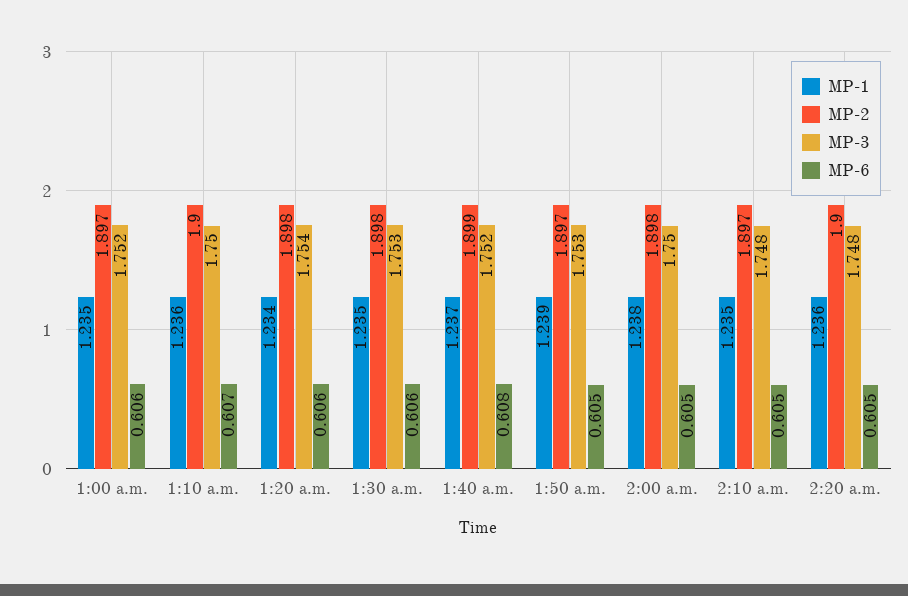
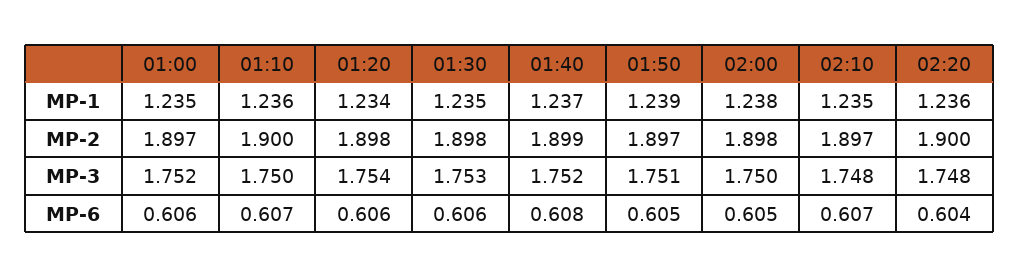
  {
    "MP-1": {
      "1:00 a.m.": 1.235,
      "1:10 a.m.": 1.236,
      "1:20 a.m.": 1.234,
      "1:30 a.m.": 1.235,
      "1:40 a.m.": 1.237,
      "1:50 a.m.": 1.239,
      "2:00 a.m.": 1.238,
      "2:10 a.m.": 1.235,
      "2:20 a.m.": 1.236
    },
    "MP-2": {
      "1:00 a.m.": 1.897,
      "1:10 a.m.": 1.9,
      "1:20 a.m.": 1.898,
      "1:30 a.m.": 1.898,
      "1:40 a.m.": 1.899,
      "1:50 a.m.": 1.897,
      "2:00 a.m.": 1.898,
      "2:10 a.m.": 1.897,
      "2:20 a.m.": 1.9
    },
    "MP-3": {
      "1:00 a.m.": 1.752,
      "1:10 a.m.": 1.75,
      "1:20 a.m.": 1.754,
      "1:30 a.m.": 1.753,
      "1:40 a.m.": 1.752,
-     "1:50 a.m.": 1.753,
+     "1:50 a.m.": 1.751,
      "2:00 a.m.": 1.75,
      "2:10 a.m.": 1.748,
      "2:20 a.m.": 1.748
    },
    "MP-6": {
      "1:00 a.m.": 0.606,
      "1:10 a.m.": 0.607,
      "1:20 a.m.": 0.606,
      "1:30 a.m.": 0.606,
      "1:40 a.m.": 0.608,
      "1:50 a.m.": 0.605,
      "2:00 a.m.": 0.605,
-     "2:10 a.m.": 0.605,
+     "2:10 a.m.": 0.607,
-     "2:20 a.m.": 0.605
+     "2:20 a.m.": 0.604
    }
  }

